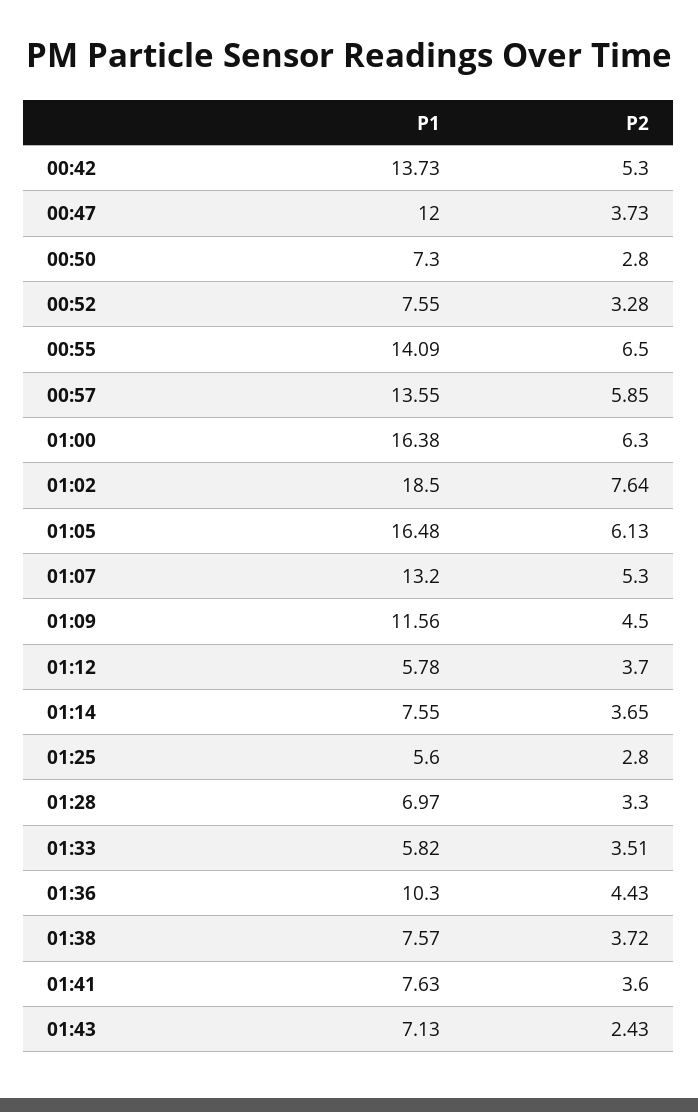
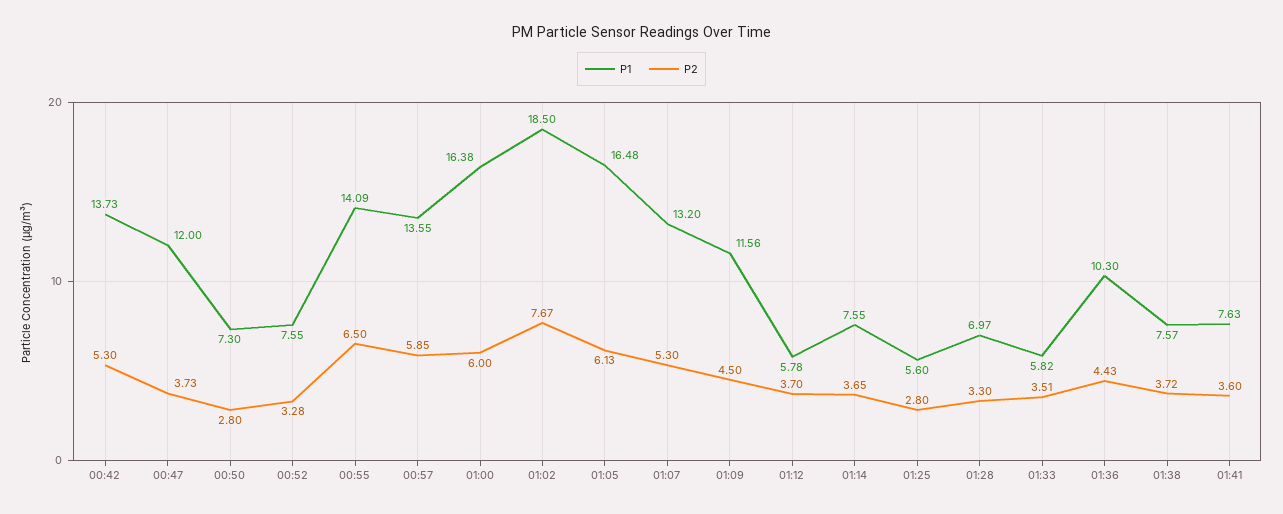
  {
    "P1": {
      "00:42": 13.73,
      "00:47": 12,
      "00:50": 7.3,
      "00:52": 7.55,
      "00:55": 14.09,
      "00:57": 13.55,
      "01:00": 16.38,
      "01:02": 18.5,
      "01:05": 16.48,
      "01:07": 13.2,
      "01:09": 11.56,
      "01:12": 5.78,
      "01:14": 7.55,
      "01:25": 5.6,
      "01:28": 6.97,
      "01:33": 5.82,
      "01:36": 10.3,
      "01:38": 7.57,
-     "01:41": 7.63,
+     "01:41": 7.63
-     "01:43": 7.13
    },
    "P2": {
      "00:42": 5.3,
      "00:47": 3.73,
      "00:50": 2.8,
      "00:52": 3.28,
      "00:55": 6.5,
      "00:57": 5.85,
-     "01:00": 6.3,
+     "01:00": 6,
-     "01:02": 7.64,
+     "01:02": 7.67,
      "01:05": 6.13,
      "01:07": 5.3,
      "01:09": 4.5,
      "01:12": 3.7,
      "01:14": 3.65,
      "01:25": 2.8,
      "01:28": 3.3,
      "01:33": 3.51,
      "01:36": 4.43,
      "01:38": 3.72,
-     "01:41": 3.6,
+     "01:41": 3.6
-     "01:43": 2.43
    }
  }

